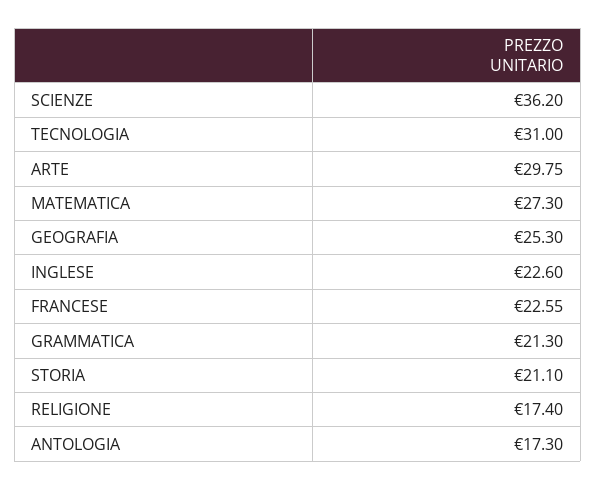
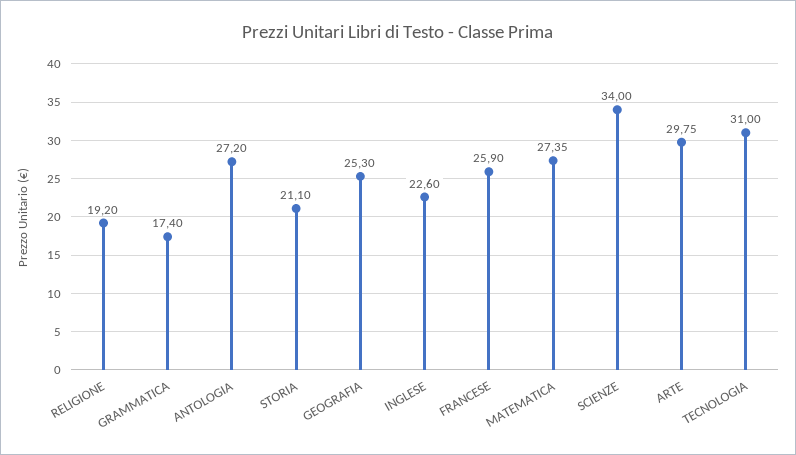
  {
-   "SCIENZE": 36.2,
+   "SCIENZE": 34,
    "TECNOLOGIA": 31,
    "ARTE": 29.75,
-   "MATEMATICA": 27.3,
+   "MATEMATICA": 27.35,
    "GEOGRAFIA": 25.3,
    "INGLESE": 22.6,
-   "FRANCESE": 22.55,
+   "FRANCESE": 25.9,
-   "GRAMMATICA": 21.3,
+   "GRAMMATICA": 17.4,
    "STORIA": 21.1,
-   "RELIGIONE": 17.4,
+   "RELIGIONE": 19.2,
-   "ANTOLOGIA": 17.3
+   "ANTOLOGIA": 27.2
  }

